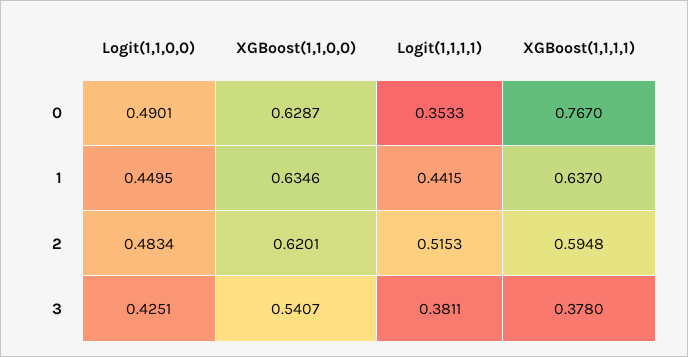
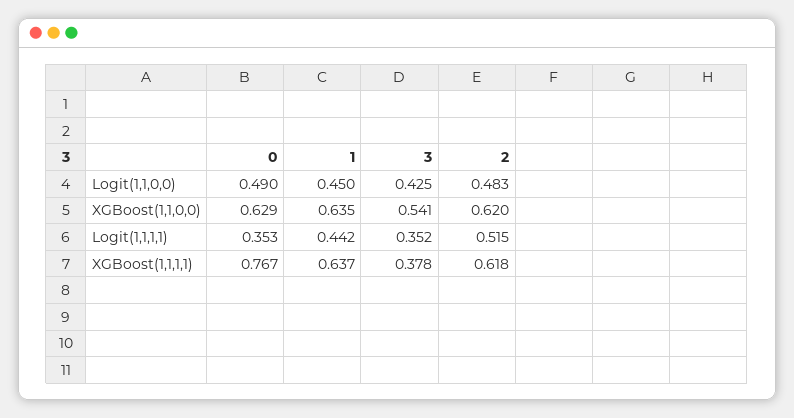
  {
    "Logit(1,1,0,0)": {
      "0": 0.4901,
      "1": 0.4495,
      "2": 0.4834,
      "3": 0.4251
    },
    "XGBoost(1,1,0,0)": {
      "0": 0.6287,
      "1": 0.6346,
      "2": 0.6201,
      "3": 0.5407
    },
    "Logit(1,1,1,1)": {
      "0": 0.3533,
      "1": 0.4415,
      "2": 0.5153,
-     "3": 0.3811
+     "3": 0.352
    },
    "XGBoost(1,1,1,1)": {
      "0": 0.767,
      "1": 0.637,
-     "2": 0.5948,
+     "2": 0.618,
      "3": 0.378
    }
  }

